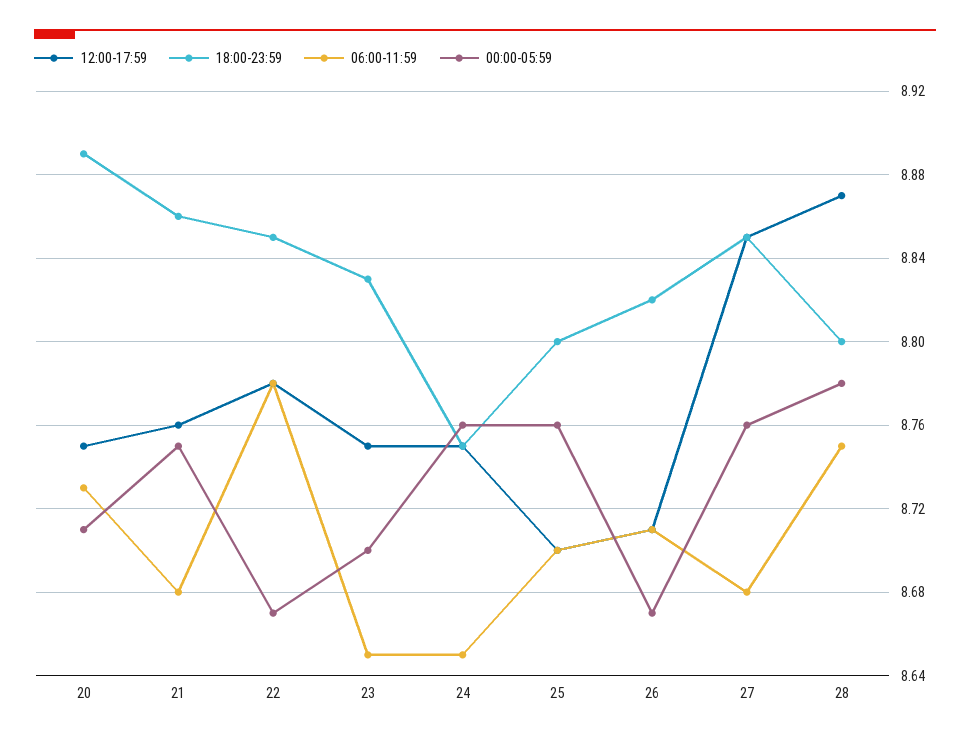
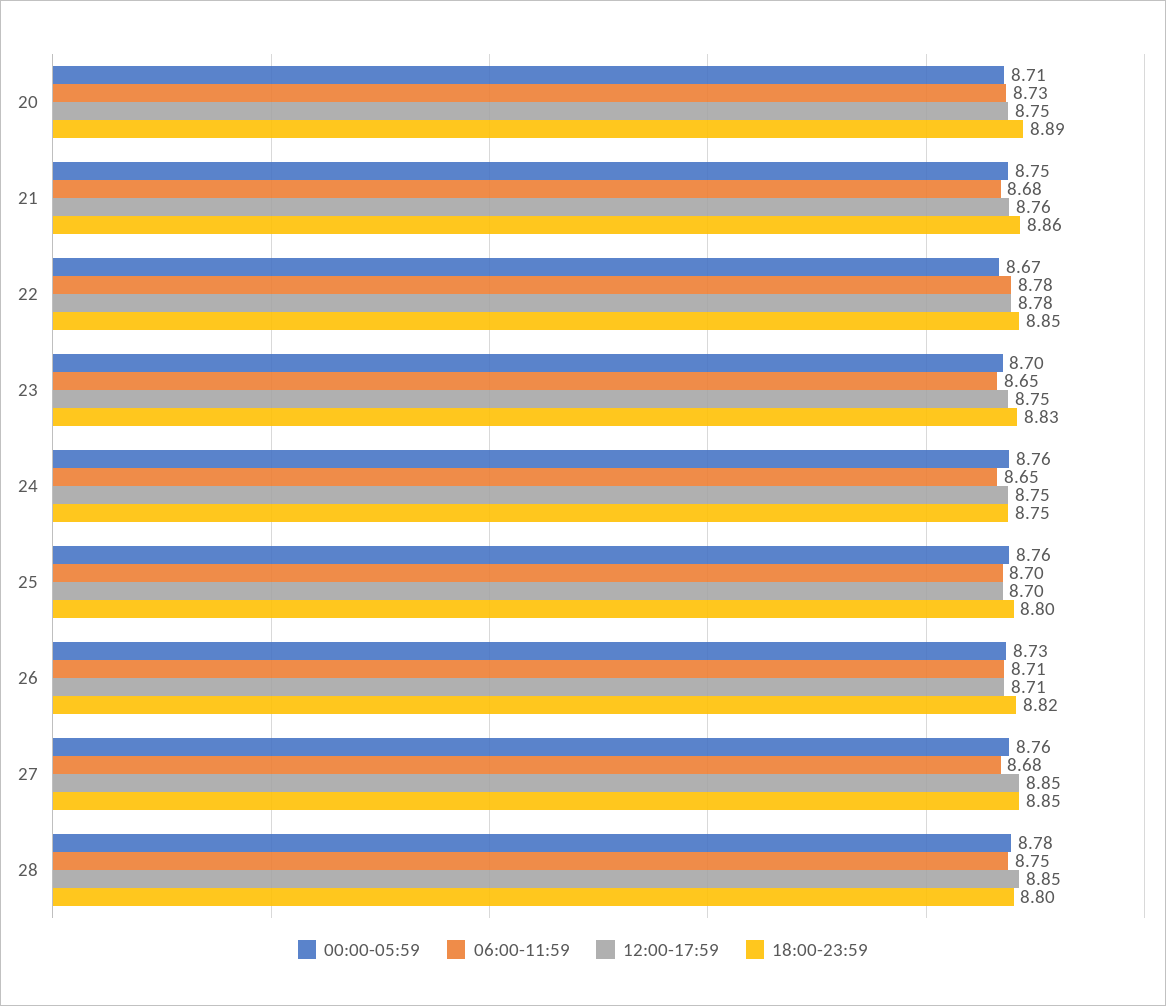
  {
    "12:00-17:59": {
      "20": 8.75,
      "21": 8.76,
      "22": 8.78,
      "23": 8.75,
      "24": 8.75,
      "25": 8.7,
      "26": 8.71,
      "27": 8.85,
-     "28": 8.87
+     "28": 8.85
    },
    "18:00-23:59": {
      "20": 8.89,
      "21": 8.86,
      "22": 8.85,
      "23": 8.83,
      "24": 8.75,
      "25": 8.8,
      "26": 8.82,
      "27": 8.85,
      "28": 8.8
    },
    "06:00-11:59": {
      "20": 8.73,
      "21": 8.68,
      "22": 8.78,
      "23": 8.65,
      "24": 8.65,
      "25": 8.7,
      "26": 8.71,
      "27": 8.68,
      "28": 8.75
    },
    "00:00-05:59": {
      "20": 8.71,
      "21": 8.75,
      "22": 8.67,
      "23": 8.7,
      "24": 8.76,
      "25": 8.76,
-     "26": 8.67,
+     "26": 8.73,
      "27": 8.76,
      "28": 8.78
    }
  }

